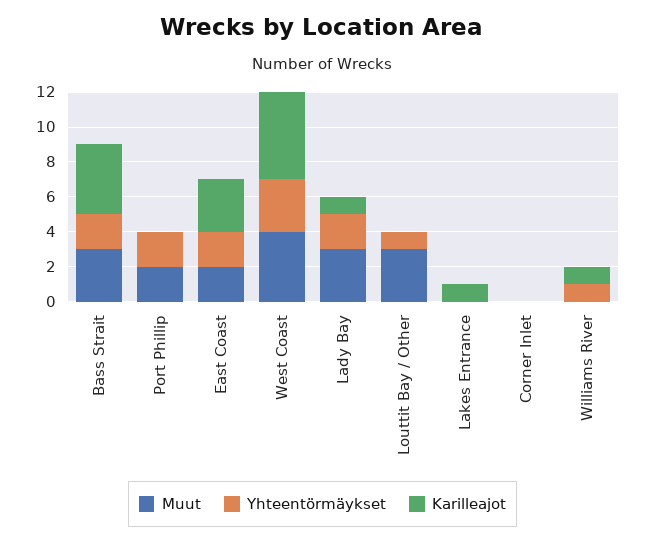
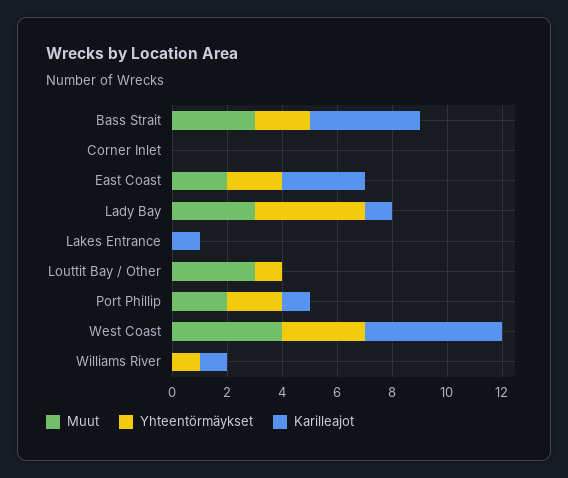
  {
    "Muut": {
      "Bass Strait": 3,
      "Port Phillip": 2,
      "East Coast": 2,
      "West Coast": 4,
      "Lady Bay": 3,
      "Louttit Bay / Other": 3,
      "Lakes Entrance": 0,
      "Corner Inlet": 0,
      "Williams River": 0
    },
    "Yhteentörmäykset": {
      "Bass Strait": 2,
      "Port Phillip": 2,
      "East Coast": 2,
      "West Coast": 3,
-     "Lady Bay": 2,
+     "Lady Bay": 4,
      "Louttit Bay / Other": 1,
      "Lakes Entrance": 0,
      "Corner Inlet": 0,
      "Williams River": 1
    },
    "Karilleajot": {
      "Bass Strait": 4,
-     "Port Phillip": 0,
+     "Port Phillip": 1,
      "East Coast": 3,
      "West Coast": 5,
      "Lady Bay": 1,
      "Louttit Bay / Other": 0,
      "Lakes Entrance": 1,
      "Corner Inlet": 0,
      "Williams River": 1
    }
  }

